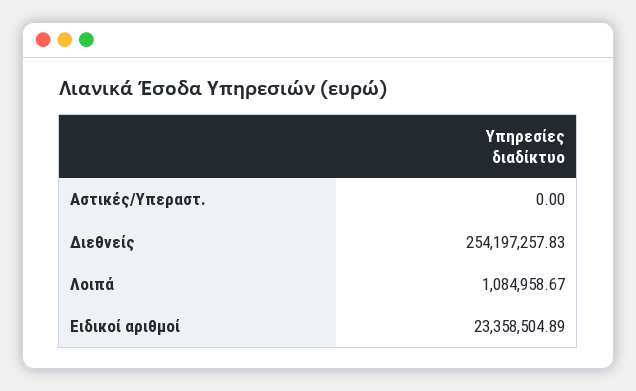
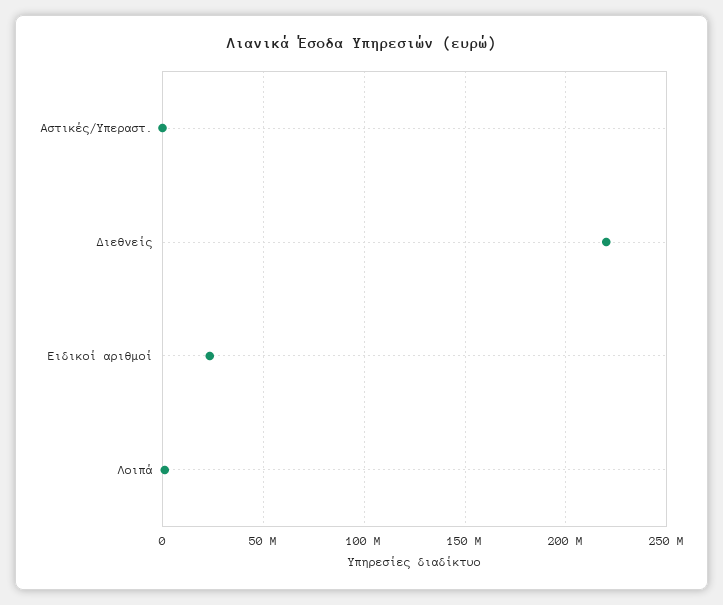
  {
    "Αστικές/Υπεραστ.": 0,
-   "Διεθνείς": 254197257.83,
+   "Διεθνείς": 220000000,
    "Λοιπά": 1084958.67,
    "Ειδικοί αριθμοί": 23358504.89
  }

